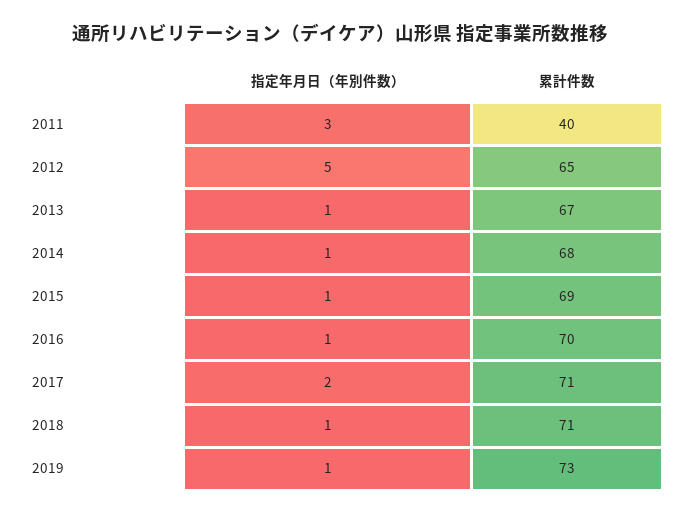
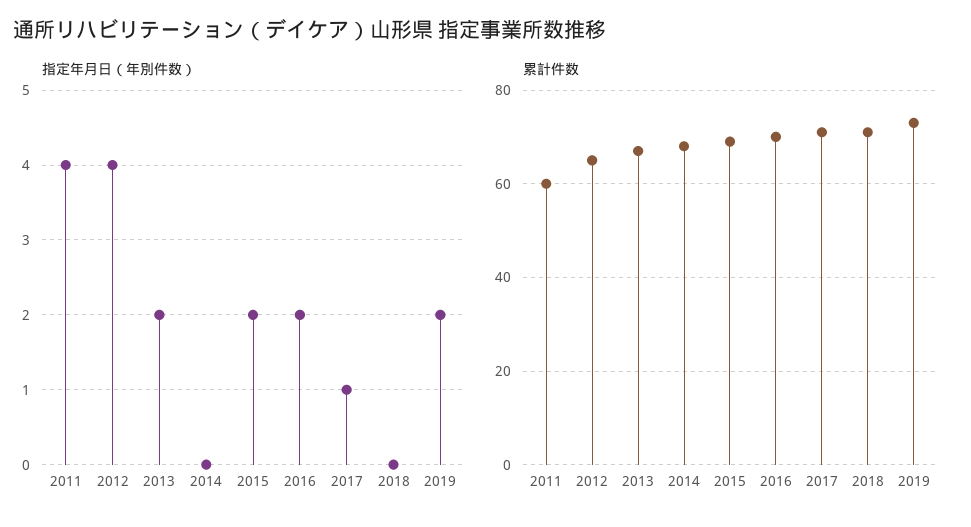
  {
    "指定年月日（年別件数）": {
-     "2011": 3,
+     "2011": 4,
-     "2012": 5,
+     "2012": 4,
-     "2013": 1,
+     "2013": 2,
-     "2014": 1,
+     "2014": 0,
-     "2015": 1,
+     "2015": 2,
-     "2016": 1,
+     "2016": 2,
-     "2017": 2,
+     "2017": 1,
-     "2018": 1,
+     "2018": 0,
-     "2019": 1
+     "2019": 2
    },
    "累計件数": {
-     "2011": 40,
+     "2011": 60,
      "2012": 65,
      "2013": 67,
      "2014": 68,
      "2015": 69,
      "2016": 70,
      "2017": 71,
      "2018": 71,
      "2019": 73
    }
  }

